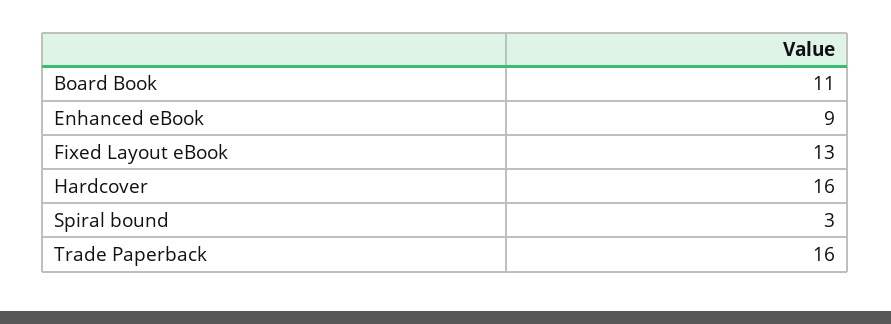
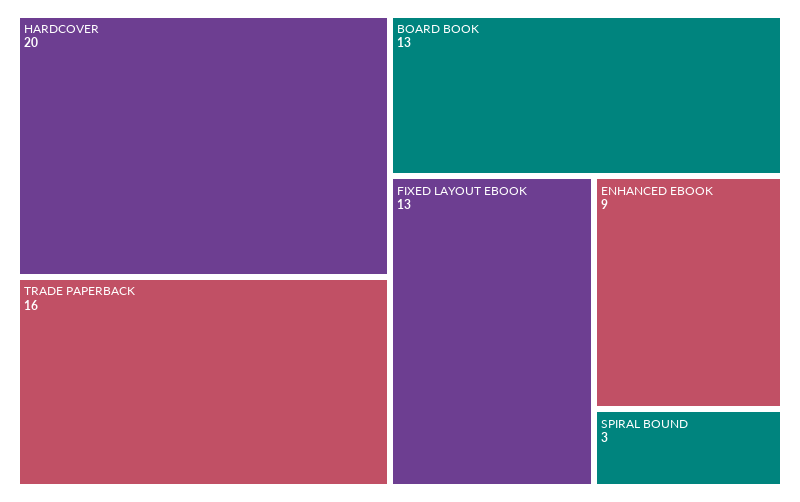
  {
-   "Board Book": 11,
+   "Board Book": 13,
    "Enhanced eBook": 9,
    "Fixed Layout eBook": 13,
-   "Hardcover": 16,
+   "Hardcover": 20,
    "Spiral bound": 3,
    "Trade Paperback": 16
  }

